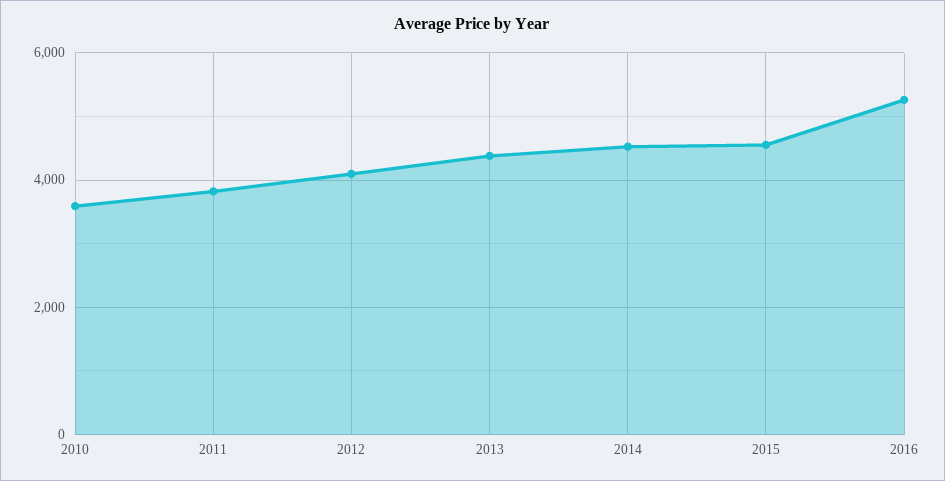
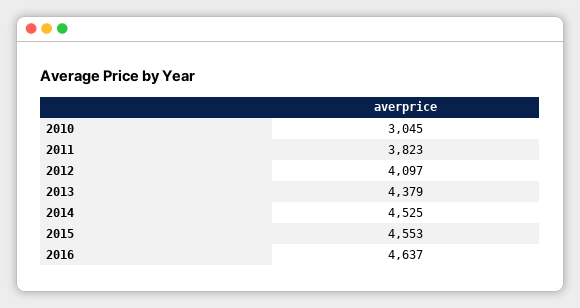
  {
-   "2010": 3600,
+   "2010": 3045,
    "2011": 3823,
    "2012": 4097,
    "2013": 4379,
    "2014": 4525,
    "2015": 4553,
-   "2016": 5200
+   "2016": 4637
  }

